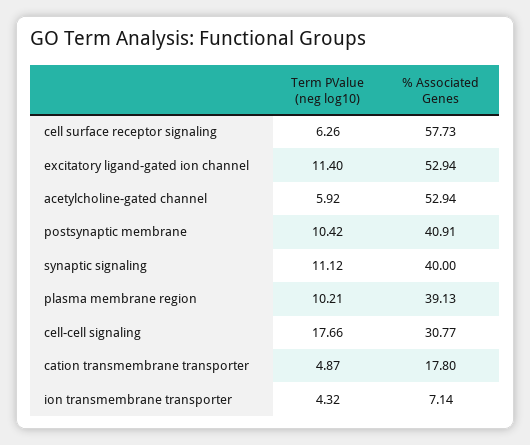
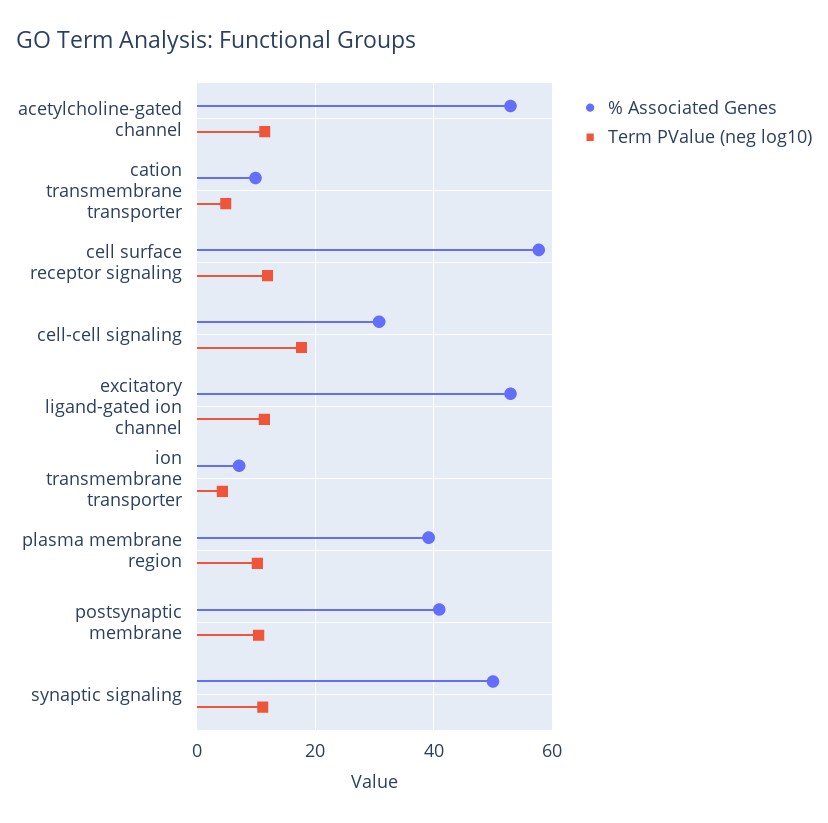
  {
    "Term PValue (neg log10)": {
-     "cell surface receptor signaling": 6.26,
+     "cell surface receptor signaling": 12,
      "excitatory ligand-gated ion channel": 11.4,
-     "acetylcholine-gated channel": 5.92,
+     "acetylcholine-gated channel": 12,
      "postsynaptic membrane": 10.42,
      "synaptic signaling": 11.12,
      "plasma membrane region": 10.21,
      "cell-cell signaling": 17.66,
      "cation transmembrane transporter": 4.87,
      "ion transmembrane transporter": 4.32
    },
    "% Associated Genes": {
      "cell surface receptor signaling": 57.73,
      "excitatory ligand-gated ion channel": 52.94,
      "acetylcholine-gated channel": 52.94,
      "postsynaptic membrane": 40.91,
-     "synaptic signaling": 40,
+     "synaptic signaling": 50,
      "plasma membrane region": 39.13,
      "cell-cell signaling": 30.77,
-     "cation transmembrane transporter": 17.8,
+     "cation transmembrane transporter": 10,
      "ion transmembrane transporter": 7.14
    }
  }

